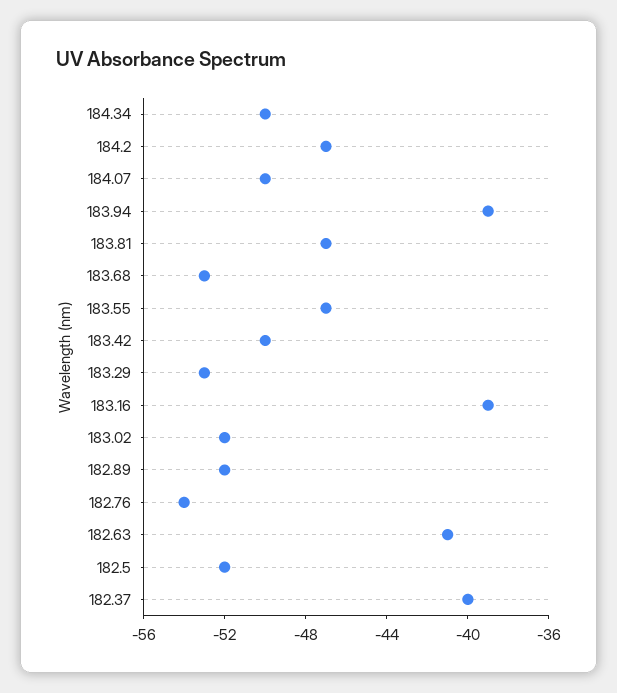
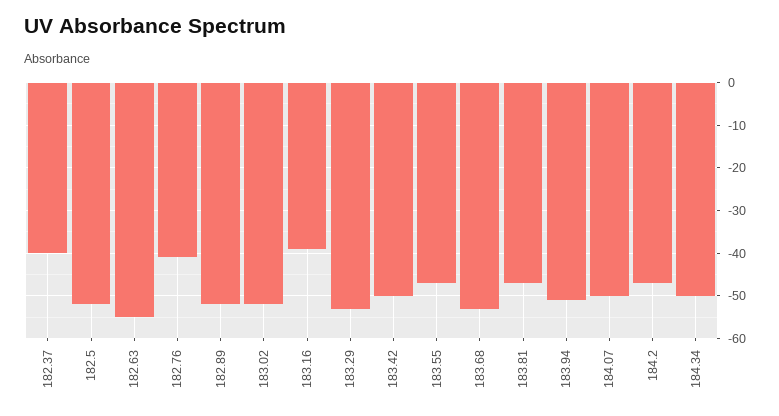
  {
    "184.34": -50,
    "184.2": -47,
    "184.07": -50,
-   "183.94": -39,
+   "183.94": -50,
    "183.81": -47,
    "183.68": -53,
    "183.55": -47,
    "183.42": -50,
    "183.29": -53,
    "183.16": -39,
    "183.02": -52,
    "182.89": -52,
-   "182.76": -54,
+   "182.76": -40,
-   "182.63": -41,
+   "182.63": -55,
    "182.5": -52,
    "182.37": -40
  }

